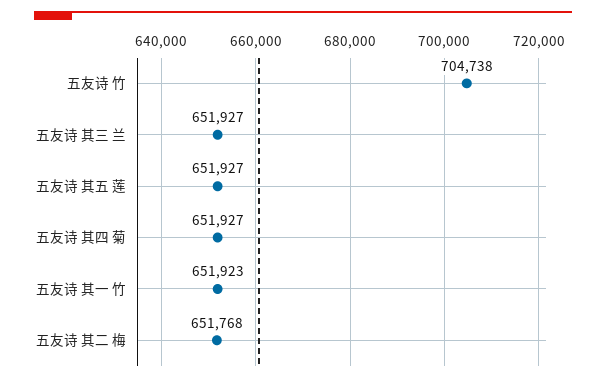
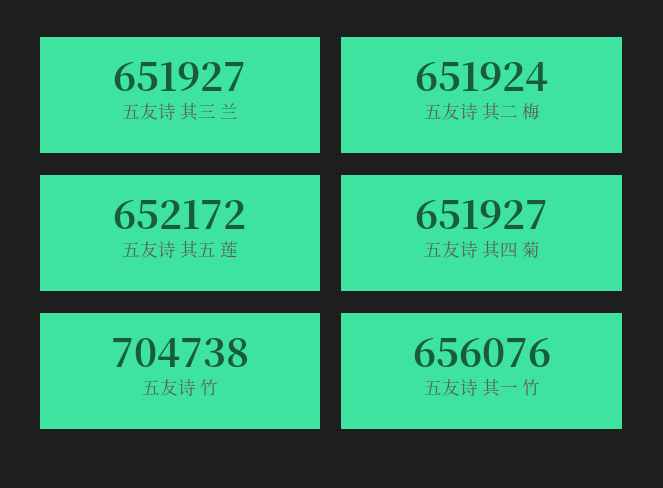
  {
    "五友诗 竹": 704738,
    "五友诗 其三 兰": 651927,
-   "五友诗 其五 莲": 651927,
+   "五友诗 其五 莲": 652172,
    "五友诗 其四 菊": 651927,
-   "五友诗 其一 竹": 651923,
+   "五友诗 其一 竹": 656076,
-   "五友诗 其二 梅": 651768
+   "五友诗 其二 梅": 651924
  }

